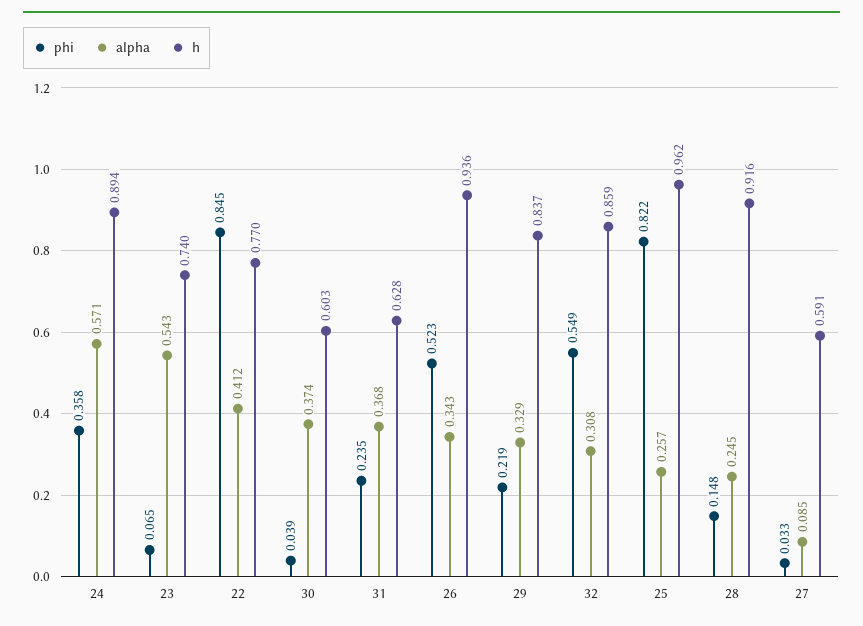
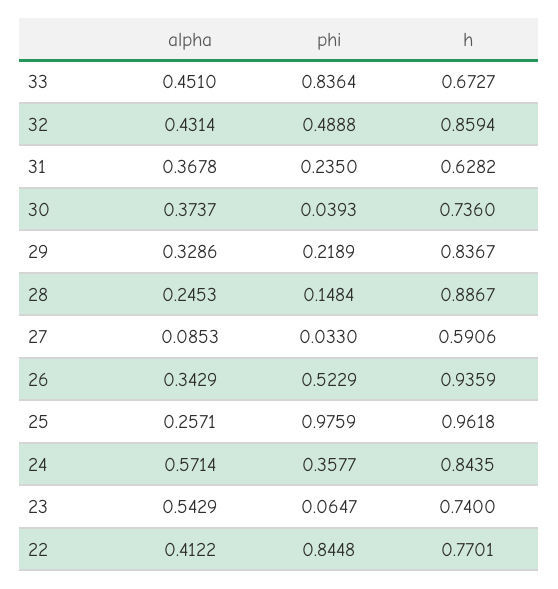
  {
    "phi": {
      "24": 0.3577,
      "23": 0.0647,
      "22": 0.8448,
      "30": 0.0393,
      "31": 0.235,
      "26": 0.5229,
      "29": 0.2189,
-     "32": 0.549,
+     "32": 0.4888,
-     "25": 0.822,
+     "25": 0.9759,
      "28": 0.1484,
-     "27": 0.033
+     "27": 0.033,
+     "33": 0.8364
    },
    "alpha": {
      "24": 0.5714,
      "23": 0.5429,
      "22": 0.4122,
      "30": 0.3737,
      "31": 0.3678,
      "26": 0.3429,
      "29": 0.3286,
-     "32": 0.308,
+     "32": 0.4314,
      "25": 0.2571,
      "28": 0.2453,
-     "27": 0.0853
+     "27": 0.0853,
+     "33": 0.451
    },
    "h": {
-     "24": 0.894,
+     "24": 0.8435,
      "23": 0.74,
      "22": 0.7701,
-     "30": 0.603,
+     "30": 0.736,
      "31": 0.6282,
      "26": 0.9359,
      "29": 0.8367,
      "32": 0.8594,
      "25": 0.9618,
-     "28": 0.916,
+     "28": 0.8867,
-     "27": 0.5906
+     "27": 0.5906,
+     "33": 0.6727
    }
  }

